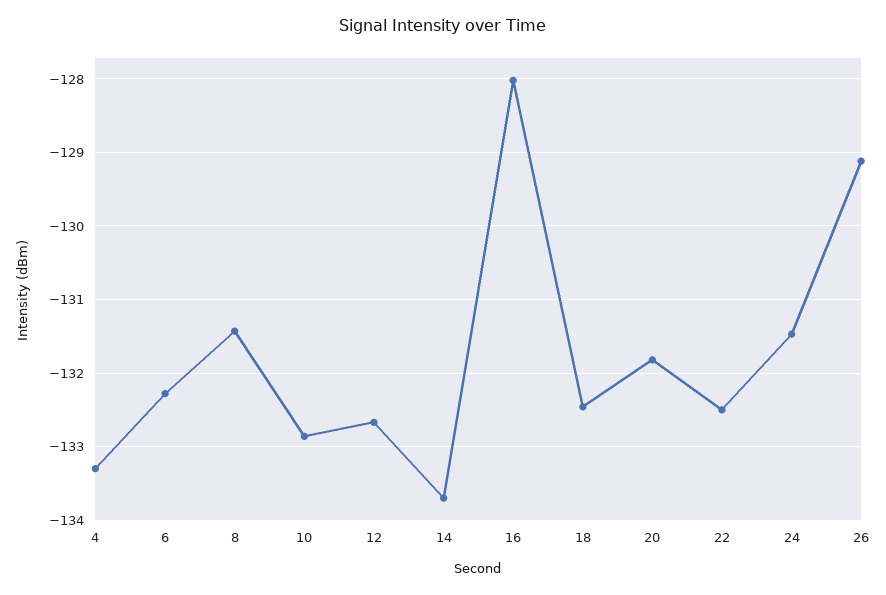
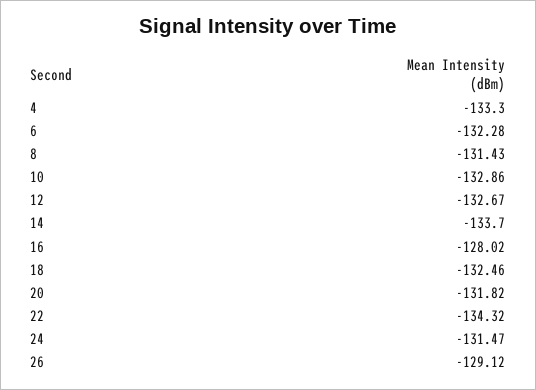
  {
    "4": -133.3,
    "6": -132.28,
    "8": -131.43,
    "10": -132.86,
    "12": -132.67,
    "14": -133.7,
    "16": -128.02,
    "18": -132.46,
    "20": -131.82,
-   "22": -132.5,
+   "22": -134.32,
    "24": -131.47,
    "26": -129.12
  }

